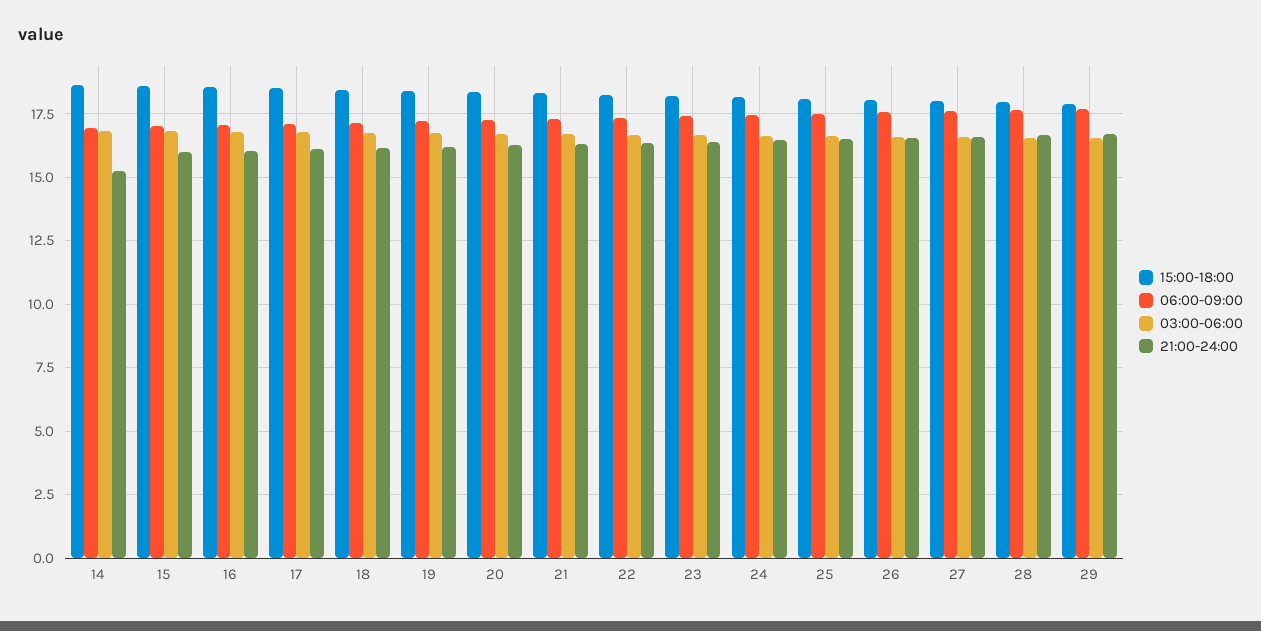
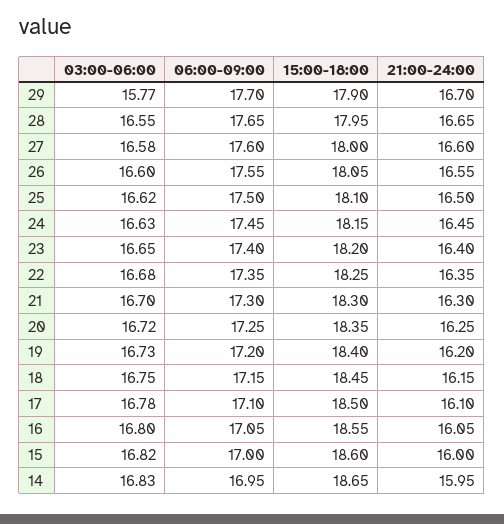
  {
    "15:00-18:00": {
      "14": 18.65,
      "15": 18.6,
      "16": 18.55,
      "17": 18.5,
      "18": 18.45,
      "19": 18.4,
      "20": 18.35,
      "21": 18.3,
      "22": 18.25,
      "23": 18.2,
      "24": 18.15,
      "25": 18.1,
      "26": 18.05,
      "27": 18,
      "28": 17.95,
      "29": 17.9
    },
    "06:00-09:00": {
      "14": 16.95,
      "15": 17,
      "16": 17.05,
      "17": 17.1,
      "18": 17.15,
      "19": 17.2,
      "20": 17.25,
      "21": 17.3,
      "22": 17.35,
      "23": 17.4,
      "24": 17.45,
      "25": 17.5,
      "26": 17.55,
      "27": 17.6,
      "28": 17.65,
      "29": 17.7
    },
    "03:00-06:00": {
      "14": 16.83,
      "15": 16.82,
      "16": 16.8,
      "17": 16.78,
      "18": 16.75,
      "19": 16.73,
      "20": 16.72,
      "21": 16.7,
      "22": 16.68,
      "23": 16.65,
      "24": 16.63,
      "25": 16.62,
      "26": 16.6,
      "27": 16.58,
      "28": 16.55,
-     "29": 16.5
+     "29": 15.77
    },
    "21:00-24:00": {
-     "14": 15.25,
+     "14": 15.95,
      "15": 16,
      "16": 16.05,
      "17": 16.1,
      "18": 16.15,
      "19": 16.2,
      "20": 16.25,
      "21": 16.3,
      "22": 16.35,
      "23": 16.4,
      "24": 16.45,
      "25": 16.5,
      "26": 16.55,
      "27": 16.6,
      "28": 16.65,
      "29": 16.7
    }
  }

